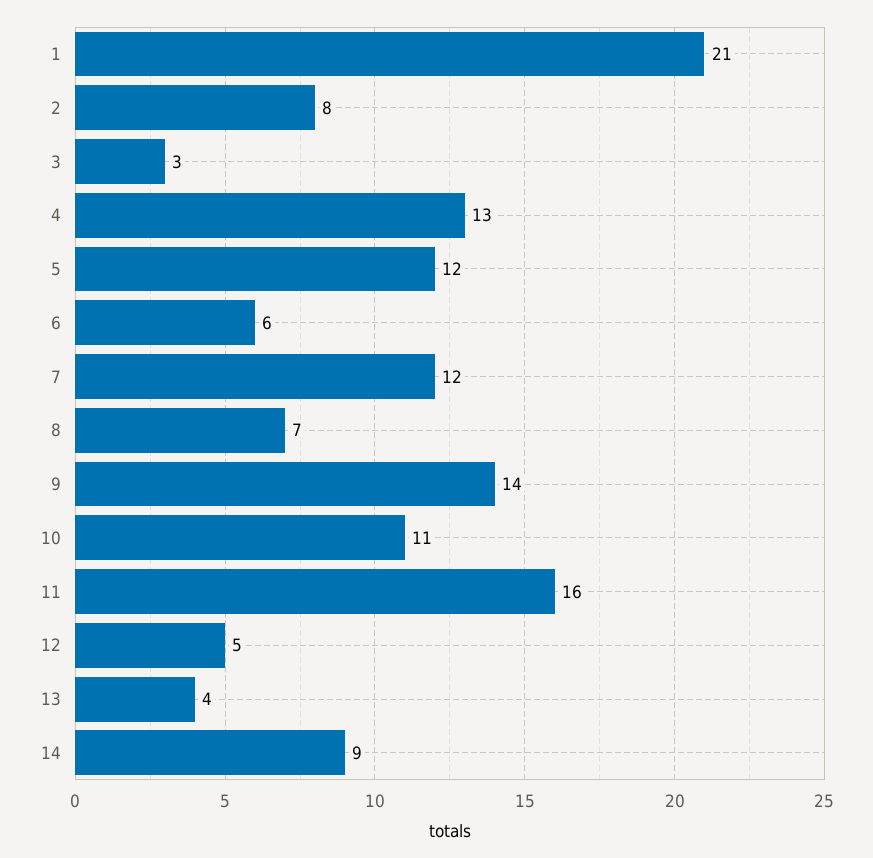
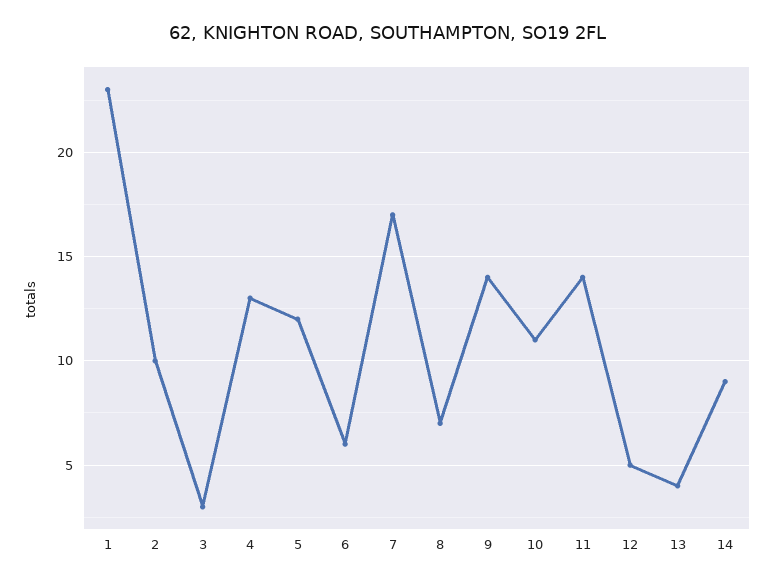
  {
-   "1": 21,
+   "1": 23,
-   "2": 8,
+   "2": 10,
    "3": 3,
    "4": 13,
    "5": 12,
    "6": 6,
-   "7": 12,
+   "7": 17,
    "8": 7,
    "9": 14,
    "10": 11,
-   "11": 16,
+   "11": 14,
    "12": 5,
    "13": 4,
    "14": 9
  }

